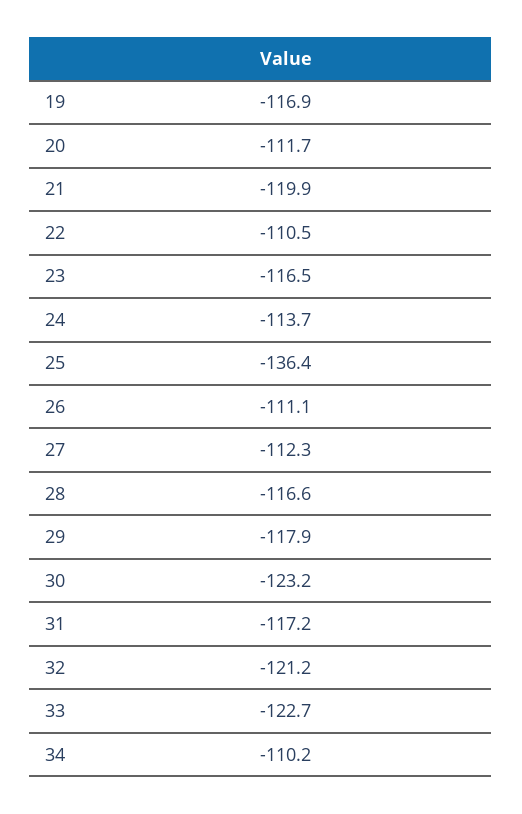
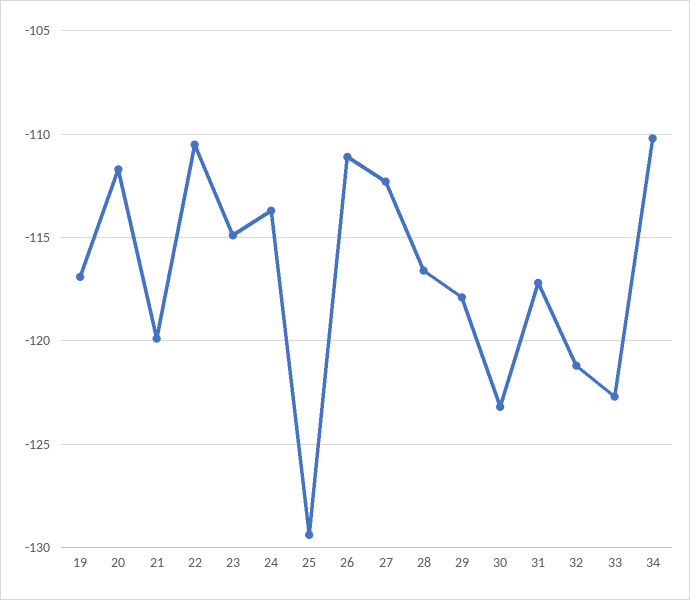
  {
    "19": -116.9,
    "20": -111.7,
    "21": -119.9,
    "22": -110.5,
-   "23": -116.5,
+   "23": -115,
    "24": -113.7,
-   "25": -136.4,
+   "25": -129.5,
    "26": -111.1,
    "27": -112.3,
    "28": -116.6,
    "29": -117.9,
    "30": -123.2,
    "31": -117.2,
    "32": -121.2,
    "33": -122.7,
    "34": -110.2
  }

